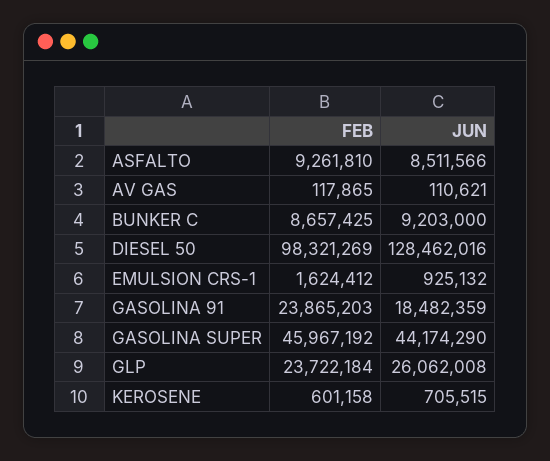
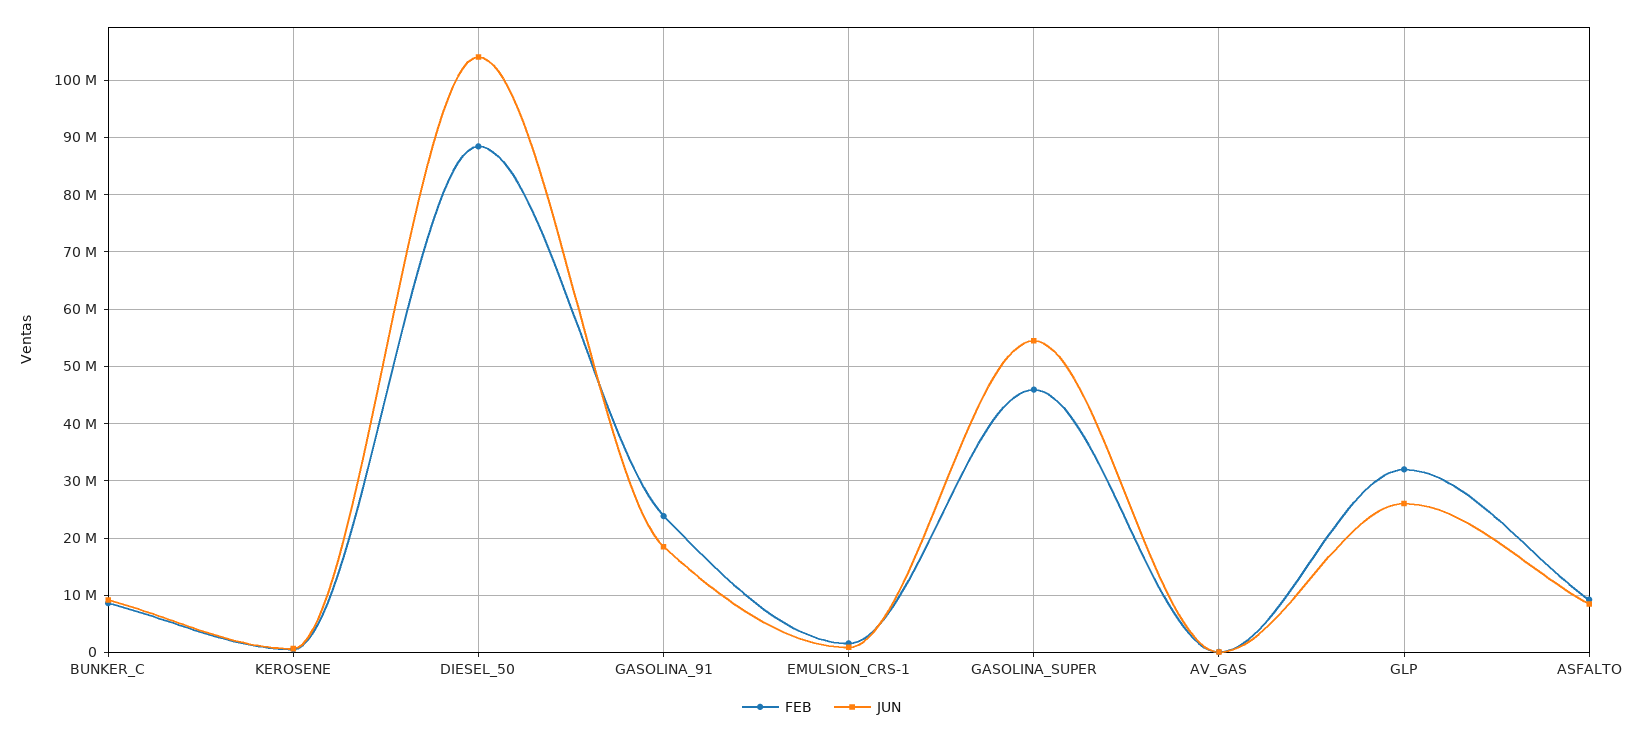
  {
    "FEB": {
      "ASFALTO": 9261810,
      "AV GAS": 117865,
      "BUNKER C": 8657425,
-     "DIESEL 50": 98321269,
+     "DIESEL 50": 88000000,
      "EMULSION CRS-1": 1624412,
      "GASOLINA 91": 23865203,
      "GASOLINA SUPER": 45967192,
-     "GLP": 23722184,
+     "GLP": 32000000,
      "KEROSENE": 601158
    },
    "JUN": {
      "ASFALTO": 8511566,
      "AV GAS": 110621,
      "BUNKER C": 9203000,
-     "DIESEL 50": 128462016,
+     "DIESEL 50": 104000000,
      "EMULSION CRS-1": 925132,
      "GASOLINA 91": 18482359,
-     "GASOLINA SUPER": 44174290,
+     "GASOLINA SUPER": 54000000,
      "GLP": 26062008,
      "KEROSENE": 705515
    }
  }

